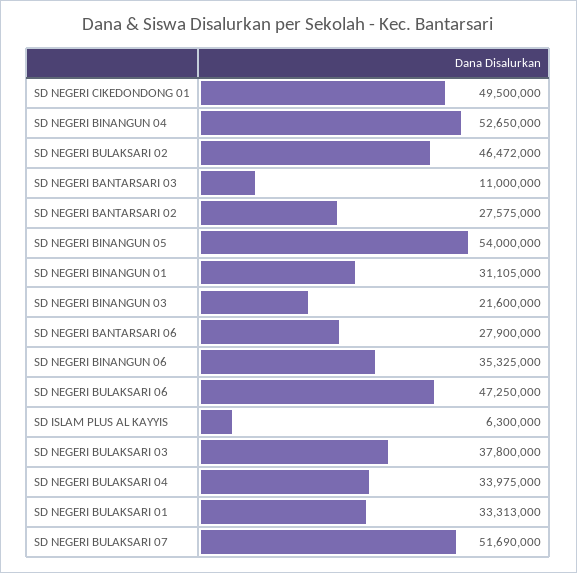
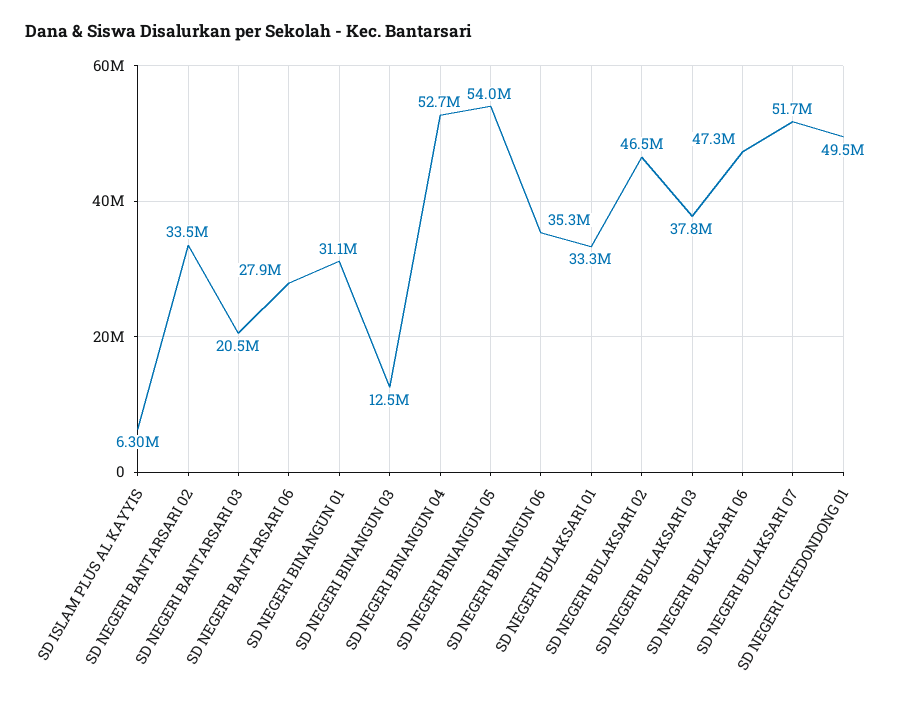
  {
    "SD NEGERI CIKEDONDONG 01": 49500000,
    "SD NEGERI BINANGUN 04": 52650000,
    "SD NEGERI BULAKSARI 02": 46472000,
-   "SD NEGERI BANTARSARI 03": 11000000,
+   "SD NEGERI BANTARSARI 03": 20500000,
-   "SD NEGERI BANTARSARI 02": 27575000,
+   "SD NEGERI BANTARSARI 02": 33500000,
    "SD NEGERI BINANGUN 05": 54000000,
    "SD NEGERI BINANGUN 01": 31105000,
-   "SD NEGERI BINANGUN 03": 21600000,
+   "SD NEGERI BINANGUN 03": 12500000,
    "SD NEGERI BANTARSARI 06": 27900000,
    "SD NEGERI BINANGUN 06": 35325000,
    "SD NEGERI BULAKSARI 06": 47250000,
    "SD ISLAM PLUS AL KAYYIS": 6300000,
    "SD NEGERI BULAKSARI 03": 37800000,
-   "SD NEGERI BULAKSARI 04": 33975000,
    "SD NEGERI BULAKSARI 01": 33313000,
    "SD NEGERI BULAKSARI 07": 51690000
  }

